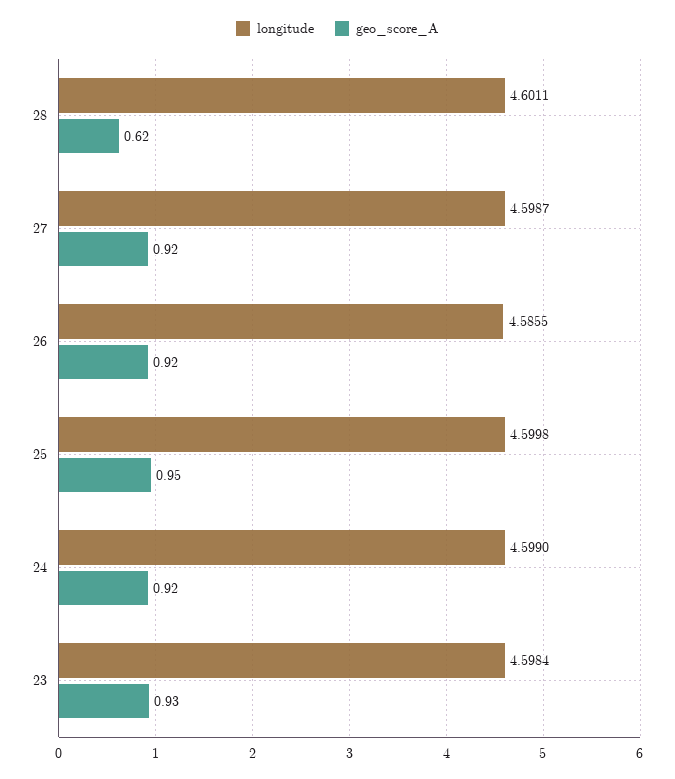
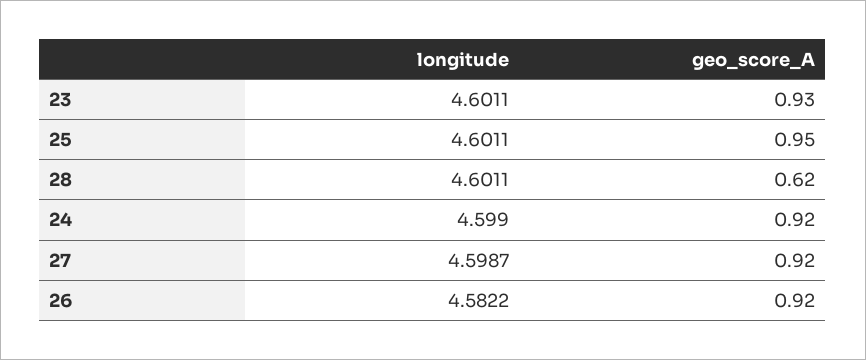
  {
    "longitude": {
      "28": 4.6011,
      "27": 4.5987,
-     "26": 4.5855,
+     "26": 4.5822,
-     "25": 4.5998,
+     "25": 4.6011,
      "24": 4.599,
-     "23": 4.5984
+     "23": 4.6011
    },
    "geo_score_A": {
      "28": 0.62,
      "27": 0.92,
      "26": 0.92,
      "25": 0.95,
      "24": 0.92,
      "23": 0.93
    }
  }

